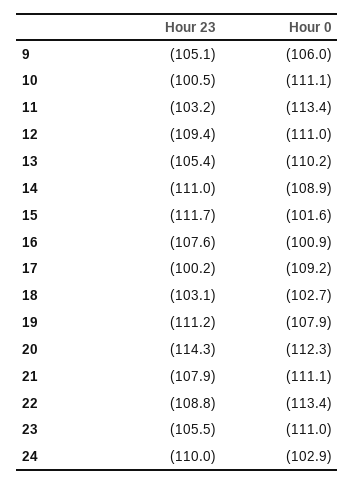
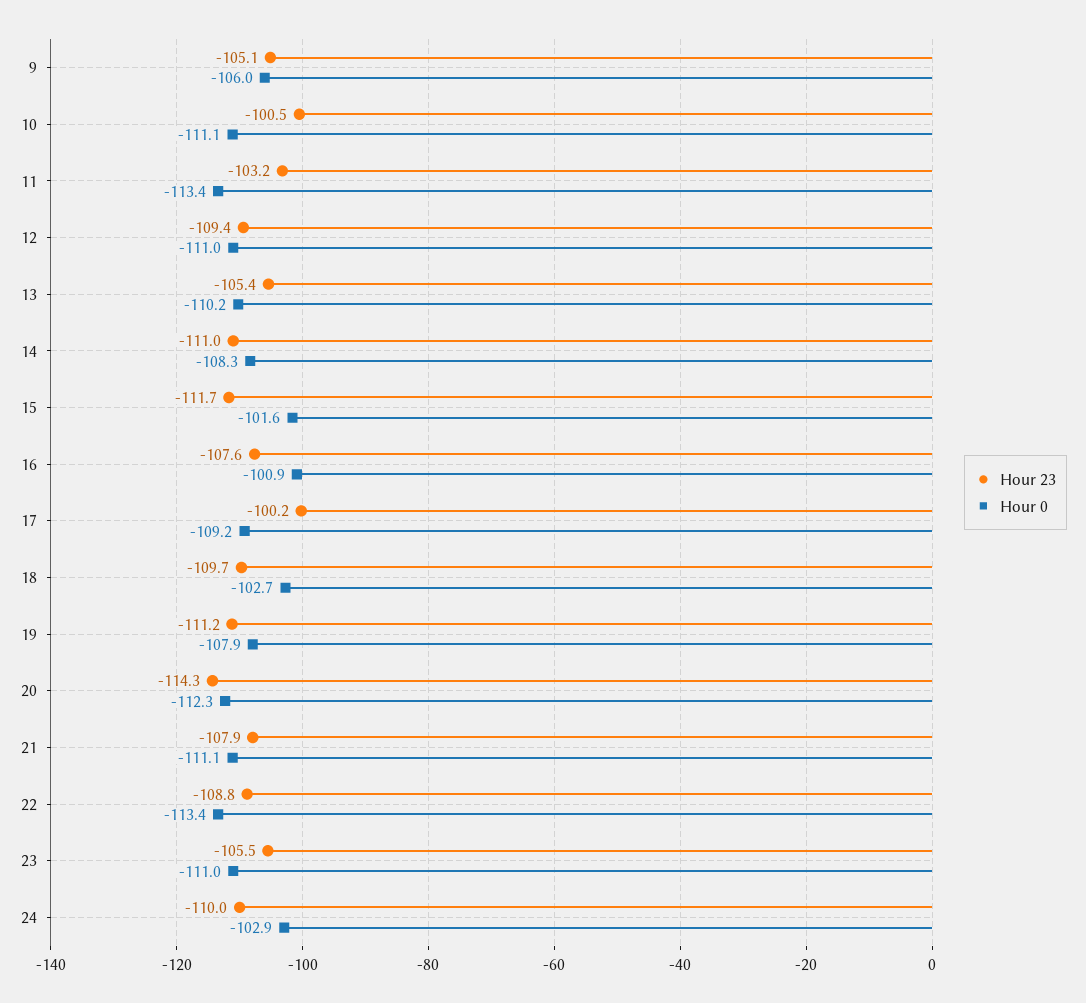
  {
    "Hour 23": {
      "9": -105.1,
      "10": -100.5,
      "11": -103.2,
      "12": -109.4,
      "13": -105.4,
      "14": -111,
      "15": -111.7,
      "16": -107.6,
      "17": -100.2,
-     "18": -103.1,
+     "18": -109.7,
      "19": -111.2,
      "20": -114.3,
      "21": -107.9,
      "22": -108.8,
      "23": -105.5,
      "24": -110
    },
    "Hour 0": {
      "9": -106,
      "10": -111.1,
      "11": -113.4,
      "12": -111,
      "13": -110.2,
-     "14": -108.9,
+     "14": -108.3,
      "15": -101.6,
      "16": -100.9,
      "17": -109.2,
      "18": -102.7,
      "19": -107.9,
      "20": -112.3,
      "21": -111.1,
      "22": -113.4,
      "23": -111,
      "24": -102.9
    }
  }

